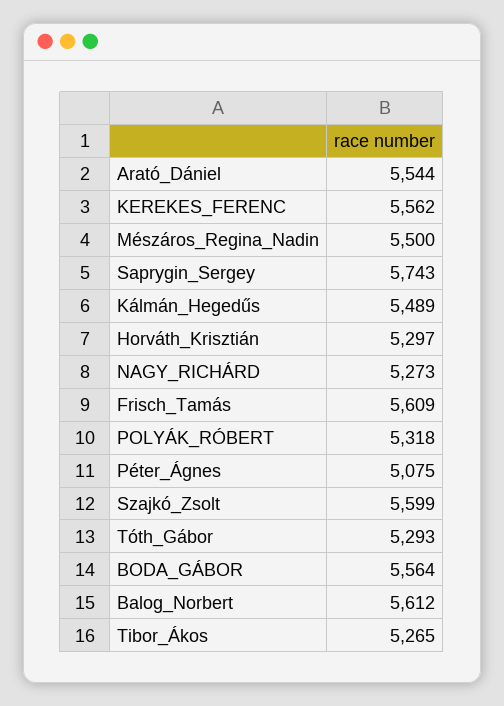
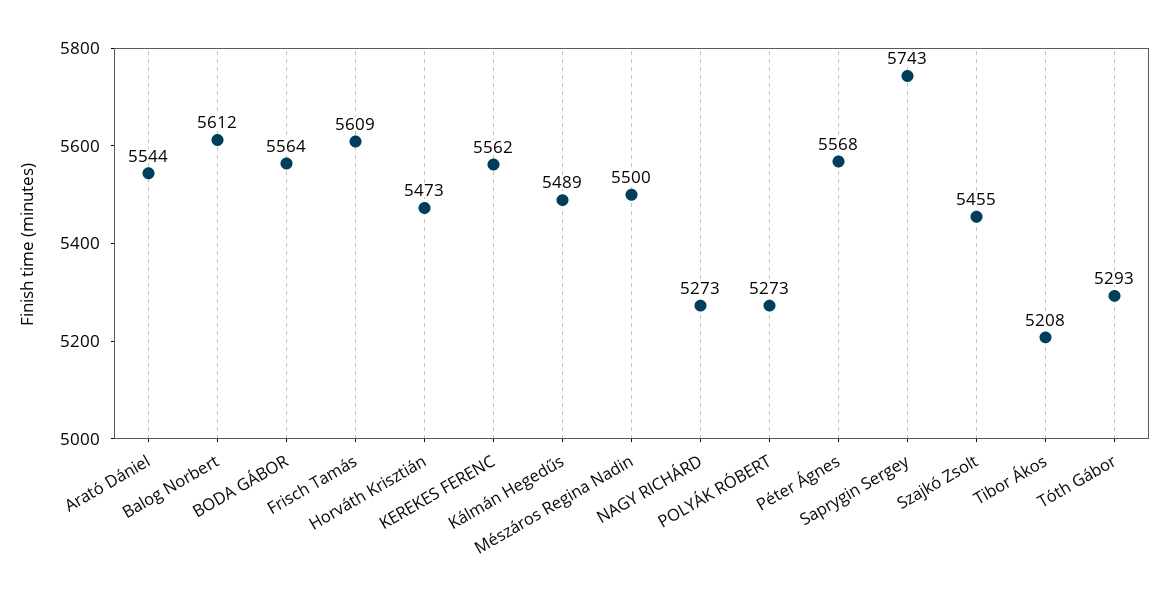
  {
    "Arató_Dániel": 5544,
    "KEREKES_FERENC": 5562,
    "Mészáros_Regina_Nadin": 5500,
    "Saprygin_Sergey": 5743,
    "Kálmán_Hegedűs": 5489,
-   "Horváth_Krisztián": 5297,
+   "Horváth_Krisztián": 5473,
    "NAGY_RICHÁRD": 5273,
    "Frisch_Tamás": 5609,
-   "POLYÁK_RÓBERT": 5318,
+   "POLYÁK_RÓBERT": 5273,
-   "Péter_Ágnes": 5075,
+   "Péter_Ágnes": 5568,
-   "Szajkó_Zsolt": 5599,
+   "Szajkó_Zsolt": 5455,
    "Tóth_Gábor": 5293,
    "BODA_GÁBOR": 5564,
    "Balog_Norbert": 5612,
-   "Tibor_Ákos": 5265
+   "Tibor_Ákos": 5208
  }

